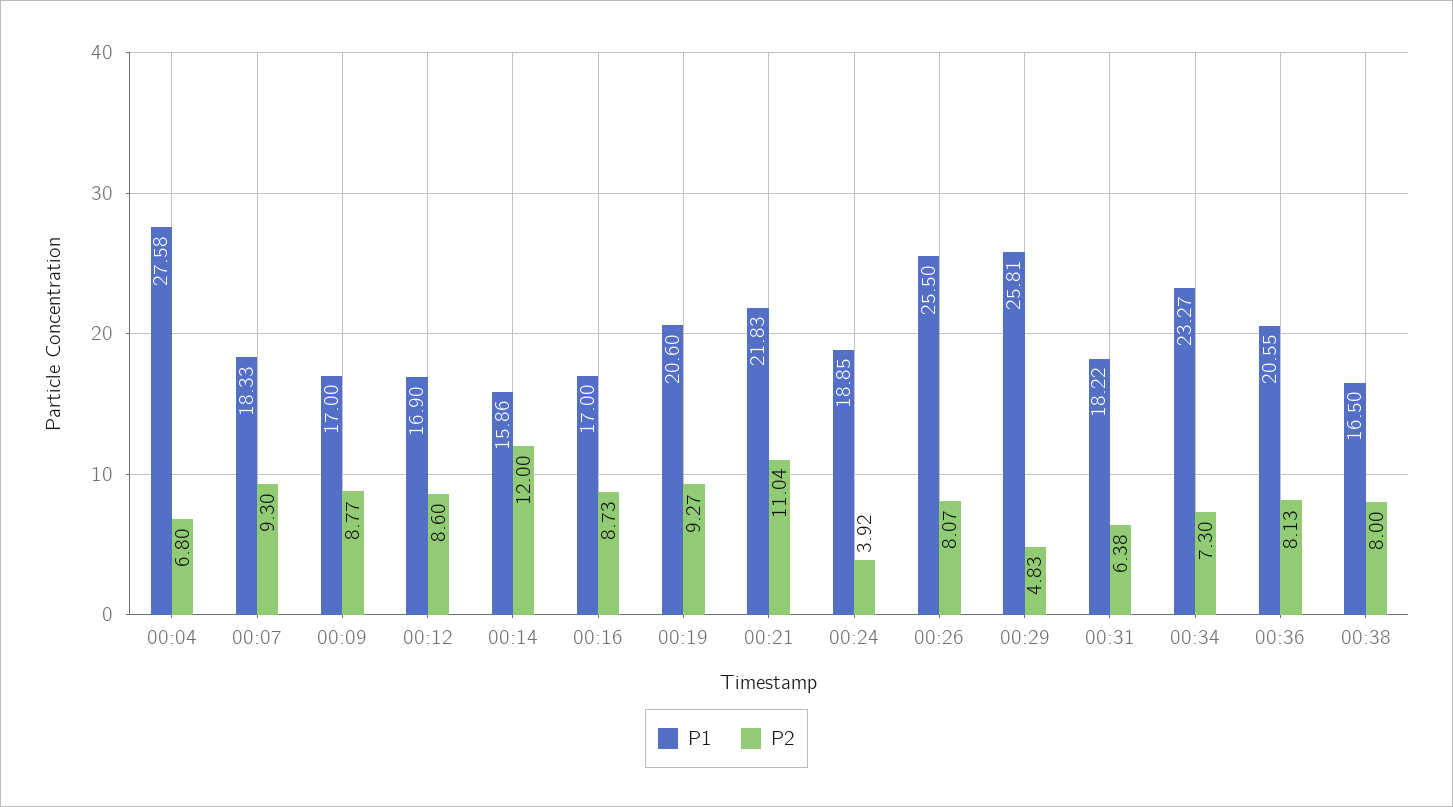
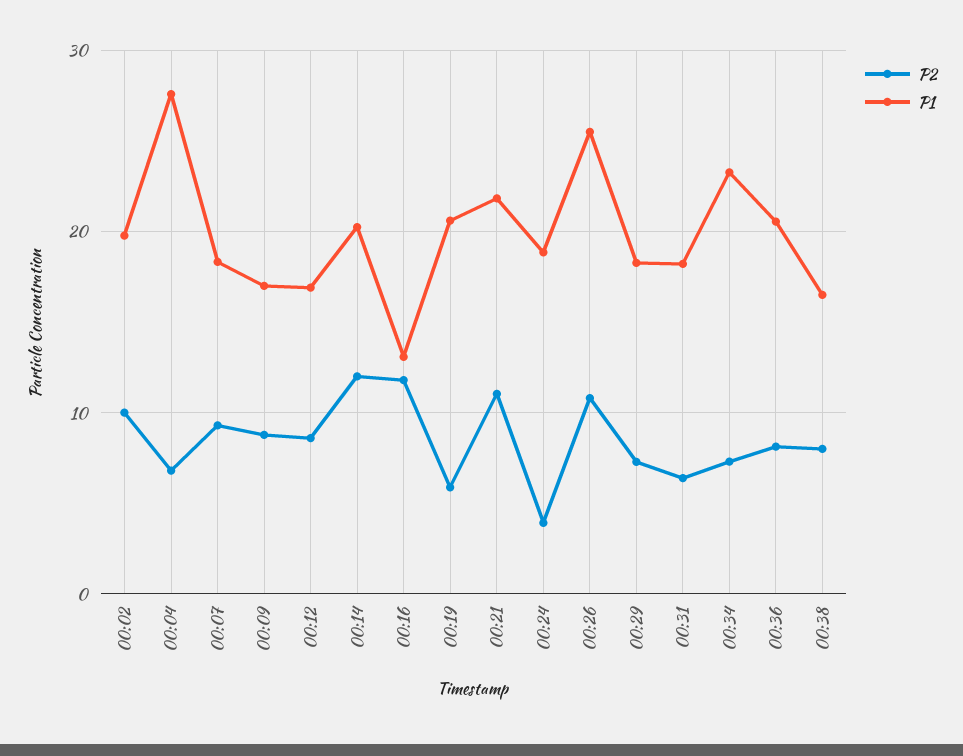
  {
    "P1": {
      "00:04": 27.58,
      "00:07": 18.33,
      "00:09": 17,
      "00:12": 16.9,
-     "00:14": 15.86,
+     "00:14": 20,
-     "00:16": 17,
+     "00:16": 13,
      "00:19": 20.6,
      "00:21": 21.83,
      "00:24": 18.85,
      "00:26": 25.5,
-     "00:29": 25.81,
+     "00:29": 18,
      "00:31": 18.22,
      "00:34": 23.27,
      "00:36": 20.55,
-     "00:38": 16.5
+     "00:38": 16.5,
+     "00:02": 20
    },
    "P2": {
      "00:04": 6.8,
      "00:07": 9.3,
      "00:09": 8.77,
      "00:12": 8.6,
      "00:14": 12,
-     "00:16": 8.73,
+     "00:16": 12,
-     "00:19": 9.27,
+     "00:19": 6,
      "00:21": 11.04,
      "00:24": 3.92,
-     "00:26": 8.07,
+     "00:26": 11,
-     "00:29": 4.83,
+     "00:29": 7,
      "00:31": 6.38,
      "00:34": 7.3,
      "00:36": 8.13,
-     "00:38": 8
+     "00:38": 8,
+     "00:02": 10
    }
  }

